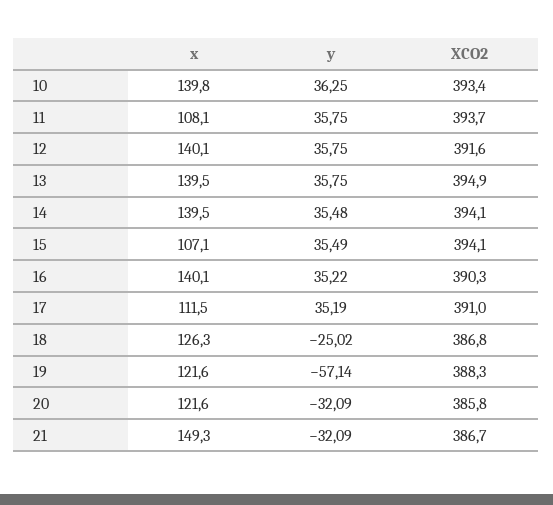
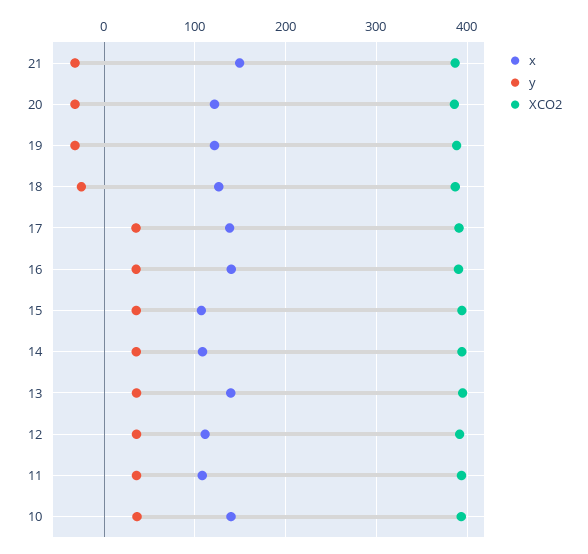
  {
    "x": {
      "10": 139.8,
      "11": 108.1,
-     "12": 140.1,
+     "12": 110,
      "13": 139.5,
-     "14": 139.5,
+     "14": 110,
      "15": 107.1,
      "16": 140.1,
-     "17": 111.5,
+     "17": 140,
      "18": 126.3,
      "19": 121.6,
      "20": 121.6,
      "21": 149.3
    },
    "y": {
      "10": 36.25,
      "11": 35.75,
      "12": 35.75,
      "13": 35.75,
      "14": 35.48,
      "15": 35.49,
      "16": 35.22,
      "17": 35.19,
      "18": -25.02,
-     "19": -57.14,
+     "19": -30,
      "20": -32.09,
      "21": -32.09
    },
    "XCO2": {
      "10": 393.4,
      "11": 393.7,
      "12": 391.6,
      "13": 394.9,
      "14": 394.1,
      "15": 394.1,
      "16": 390.3,
      "17": 391,
      "18": 386.8,
      "19": 388.3,
      "20": 385.8,
      "21": 386.7
    }
  }

